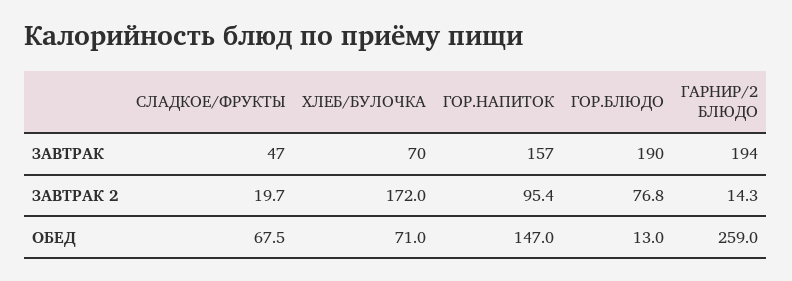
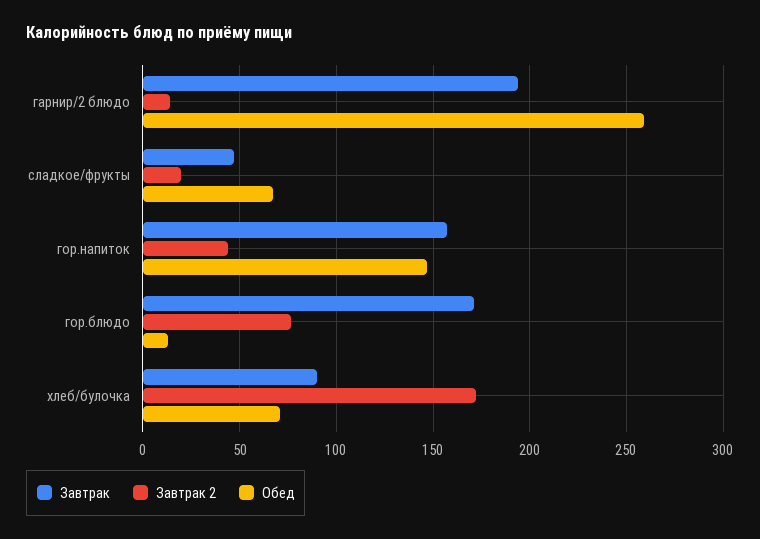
  {
    "ЗАВТРАК": {
      "СЛАДКОЕ/ФРУКТЫ": 47,
-     "ХЛЕБ/БУЛОЧКА": 70,
+     "ХЛЕБ/БУЛОЧКА": 90,
      "ГОР.НАПИТОК": 157,
-     "ГОР.БЛЮДО": 190,
+     "ГОР.БЛЮДО": 170,
      "ГАРНИР/2 БЛЮДО": 194
    },
    "ЗАВТРАК 2": {
      "СЛАДКОЕ/ФРУКТЫ": 19.7,
      "ХЛЕБ/БУЛОЧКА": 172,
-     "ГОР.НАПИТОК": 95.4,
+     "ГОР.НАПИТОК": 45,
      "ГОР.БЛЮДО": 76.8,
      "ГАРНИР/2 БЛЮДО": 14.3
    },
    "ОБЕД": {
      "СЛАДКОЕ/ФРУКТЫ": 67.5,
      "ХЛЕБ/БУЛОЧКА": 71,
      "ГОР.НАПИТОК": 147,
      "ГОР.БЛЮДО": 13,
      "ГАРНИР/2 БЛЮДО": 259
    }
  }

